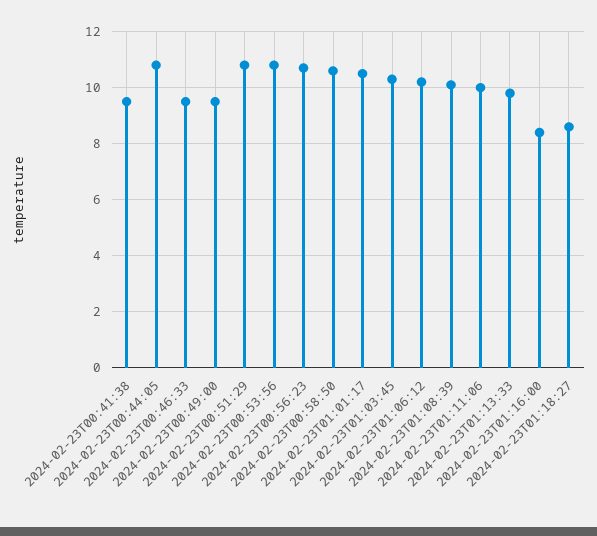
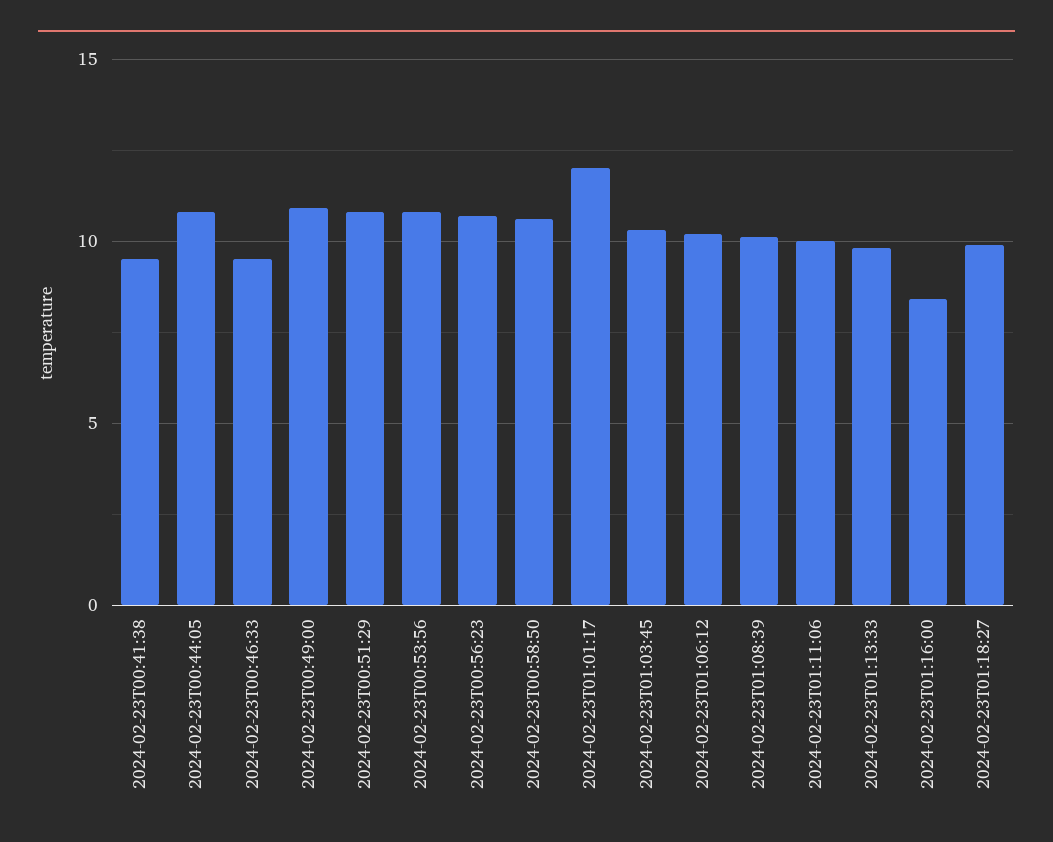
  {
    "2024-02-23T00:41:38": 9.5,
    "2024-02-23T00:44:05": 11,
    "2024-02-23T00:46:33": 9.5,
-   "2024-02-23T00:49:00": 9.5,
+   "2024-02-23T00:49:00": 11,
    "2024-02-23T00:51:29": 11,
    "2024-02-23T00:53:56": 11,
    "2024-02-23T00:56:23": 10.5,
    "2024-02-23T00:58:50": 10.5,
-   "2024-02-23T01:01:17": 10.5,
+   "2024-02-23T01:01:17": 12,
    "2024-02-23T01:03:45": 10.5,
    "2024-02-23T01:06:12": 10,
    "2024-02-23T01:08:39": 10,
    "2024-02-23T01:11:06": 10,
    "2024-02-23T01:13:33": 10,
    "2024-02-23T01:16:00": 8.5,
-   "2024-02-23T01:18:27": 8.5
+   "2024-02-23T01:18:27": 10
  }

